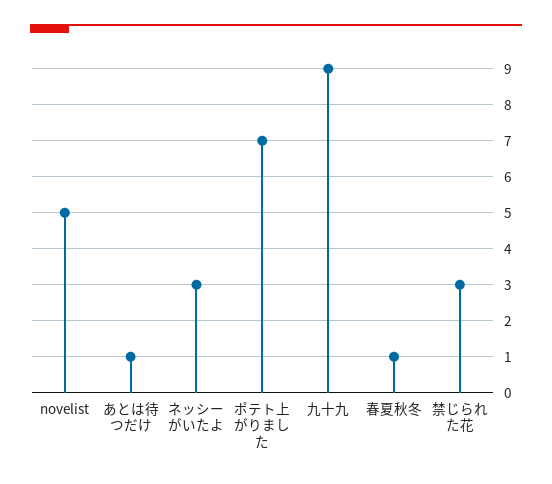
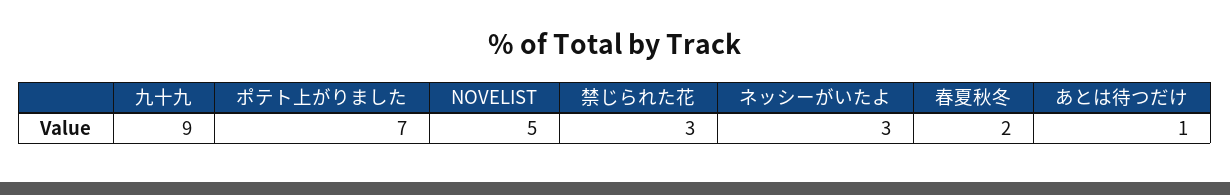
  {
    "novelist": 5,
    "あとは待つだけ": 1,
    "ネッシーがいたよ": 3,
    "ポテト上がりました": 7,
    "九十九": 9,
-   "春夏秋冬": 1,
+   "春夏秋冬": 2,
    "禁じられた花": 3
  }

